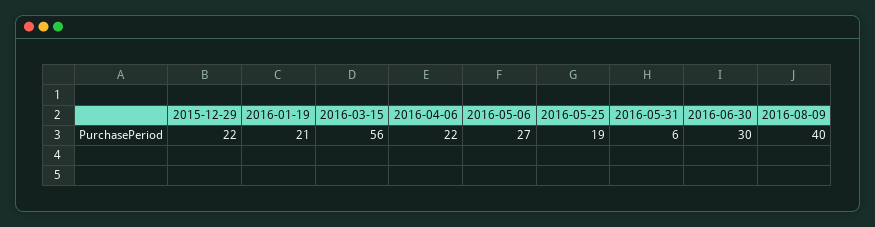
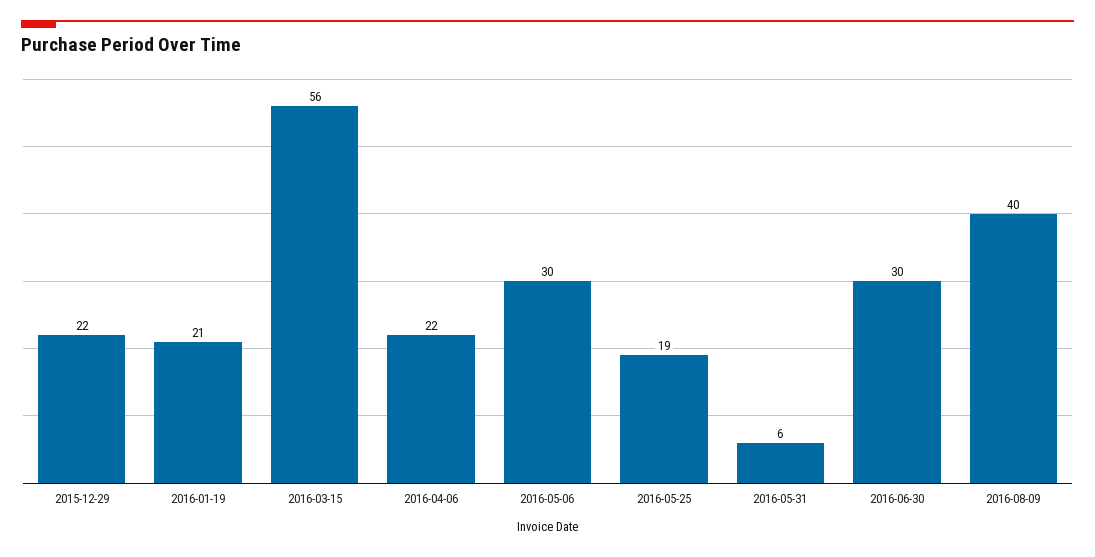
  {
    "2015-12-29": 22,
    "2016-01-19": 21,
    "2016-03-15": 56,
    "2016-04-06": 22,
-   "2016-05-06": 27,
+   "2016-05-06": 30,
    "2016-05-25": 19,
    "2016-05-31": 6,
    "2016-06-30": 30,
    "2016-08-09": 40
  }

